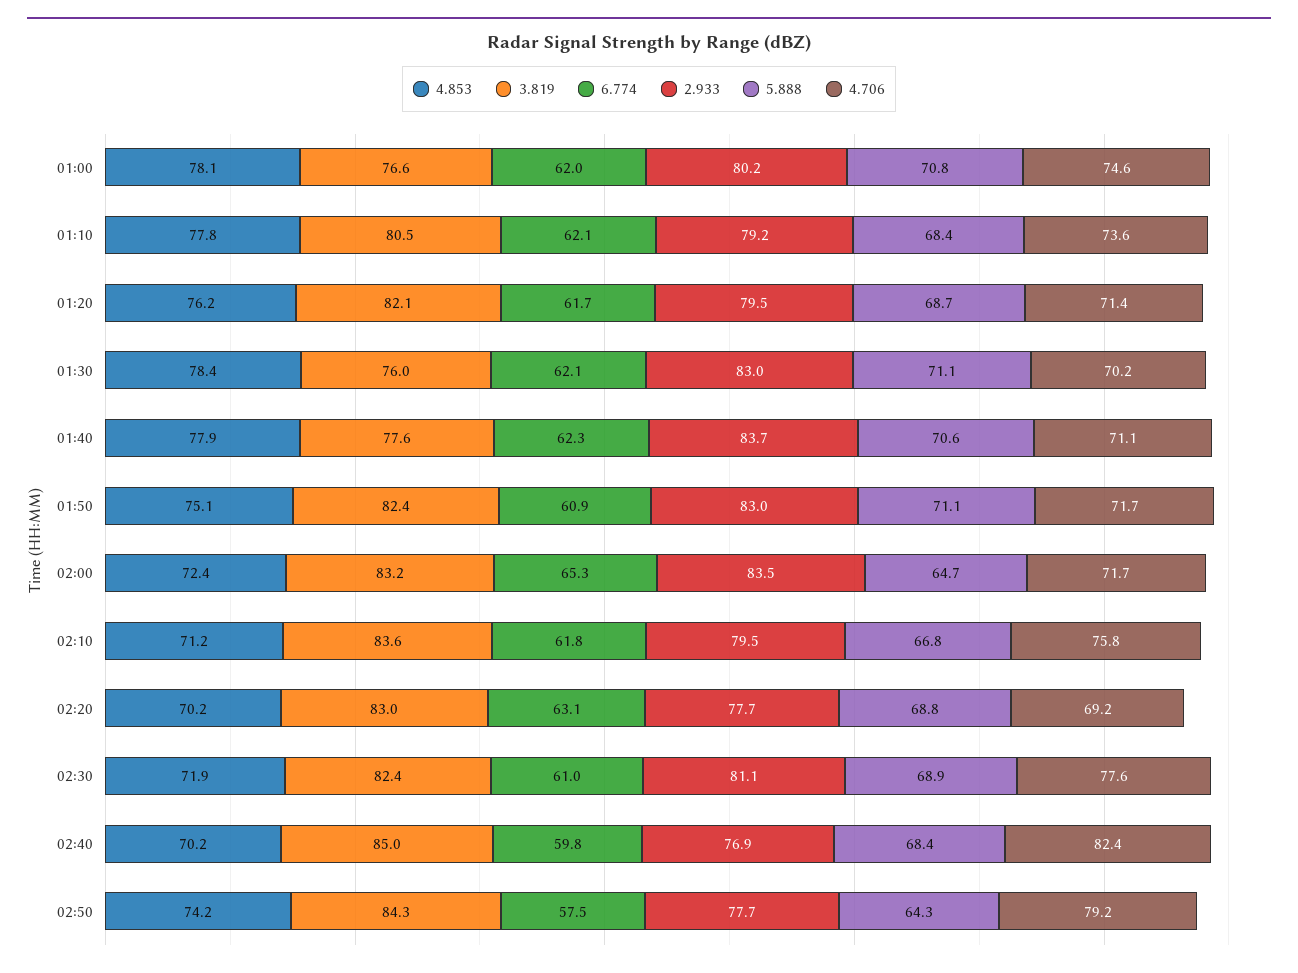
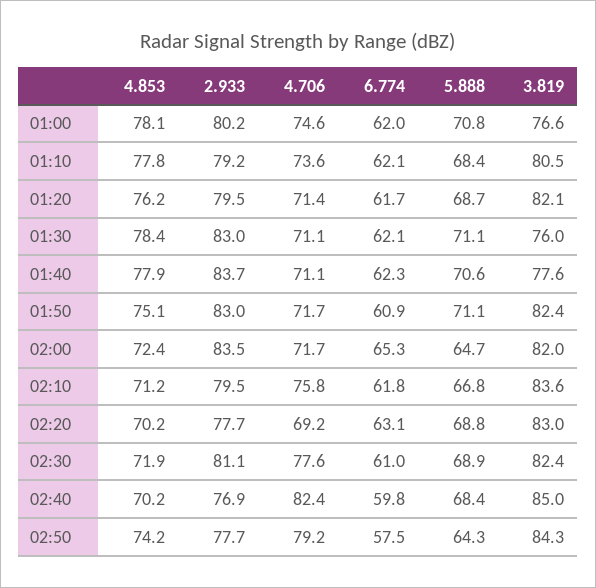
  {
    "4.853": {
      "01:00": 78.1,
      "01:10": 77.8,
      "01:20": 76.2,
      "01:30": 78.4,
      "01:40": 77.9,
      "01:50": 75.1,
      "02:00": 72.4,
      "02:10": 71.2,
      "02:20": 70.2,
      "02:30": 71.9,
      "02:40": 70.2,
      "02:50": 74.2
    },
    "3.819": {
      "01:00": 76.6,
      "01:10": 80.5,
      "01:20": 82.1,
      "01:30": 76,
      "01:40": 77.6,
      "01:50": 82.4,
-     "02:00": 83.2,
+     "02:00": 82,
      "02:10": 83.6,
      "02:20": 83,
      "02:30": 82.4,
      "02:40": 85,
      "02:50": 84.3
    },
    "6.774": {
      "01:00": 62,
      "01:10": 62.1,
      "01:20": 61.7,
      "01:30": 62.1,
      "01:40": 62.3,
      "01:50": 60.9,
      "02:00": 65.3,
      "02:10": 61.8,
      "02:20": 63.1,
      "02:30": 61,
      "02:40": 59.8,
      "02:50": 57.5
    },
    "2.933": {
      "01:00": 80.2,
      "01:10": 79.2,
      "01:20": 79.5,
      "01:30": 83,
      "01:40": 83.7,
      "01:50": 83,
      "02:00": 83.5,
      "02:10": 79.5,
      "02:20": 77.7,
      "02:30": 81.1,
      "02:40": 76.9,
      "02:50": 77.7
    },
    "5.888": {
      "01:00": 70.8,
      "01:10": 68.4,
      "01:20": 68.7,
      "01:30": 71.1,
      "01:40": 70.6,
      "01:50": 71.1,
      "02:00": 64.7,
      "02:10": 66.8,
      "02:20": 68.8,
      "02:30": 68.9,
      "02:40": 68.4,
      "02:50": 64.3
    },
    "4.706": {
      "01:00": 74.6,
      "01:10": 73.6,
      "01:20": 71.4,
-     "01:30": 70.2,
+     "01:30": 71.1,
      "01:40": 71.1,
      "01:50": 71.7,
      "02:00": 71.7,
      "02:10": 75.8,
      "02:20": 69.2,
      "02:30": 77.6,
      "02:40": 82.4,
      "02:50": 79.2
    }
  }

